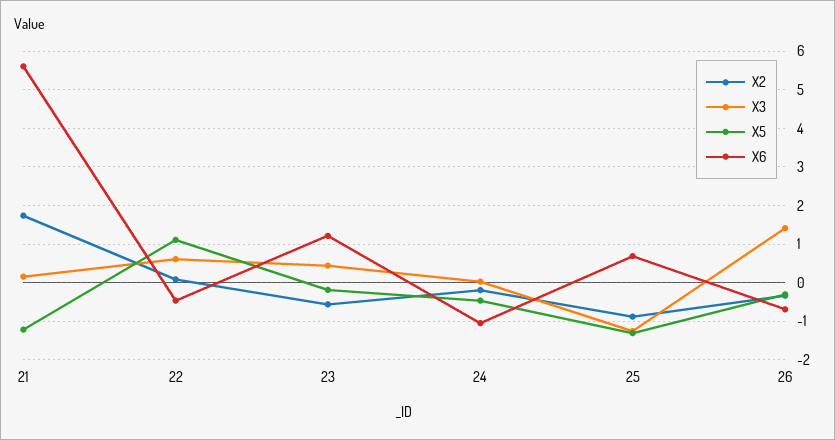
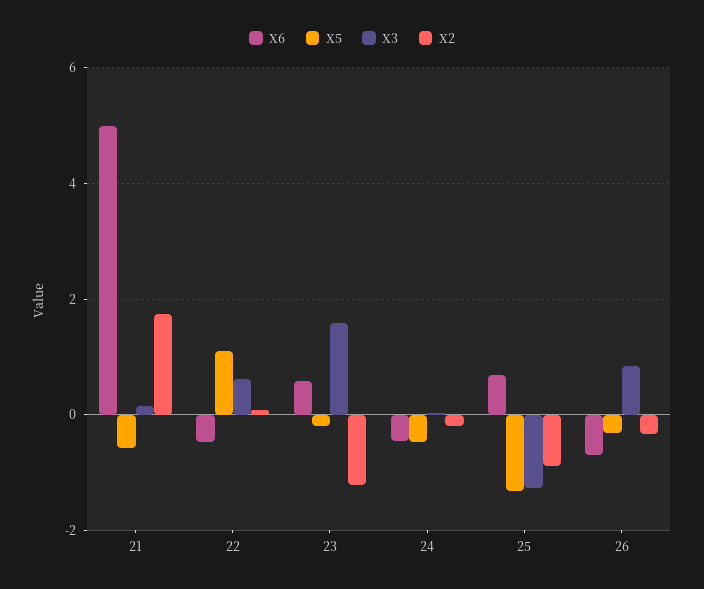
  {
    "X2": {
      "21": 1.8,
      "22": 0,
-     "23": -0.6,
+     "23": -1.2,
      "24": -0.2,
      "25": -0.8,
      "26": -0.4
    },
    "X3": {
      "21": 0.2,
      "22": 0.6,
-     "23": 0.4,
+     "23": 1.6,
      "24": 0,
      "25": -1.2,
-     "26": 1.4
+     "26": 0.8
    },
    "X5": {
-     "21": -1.2,
+     "21": -0.6,
      "22": 1.2,
      "23": -0.2,
      "24": -0.4,
      "25": -1.4,
      "26": -0.4
    },
    "X6": {
-     "21": 5.6,
+     "21": 5,
      "22": -0.4,
-     "23": 1.2,
+     "23": 0.6,
-     "24": -1,
+     "24": -0.4,
      "25": 0.6,
      "26": -0.6
    }
  }

